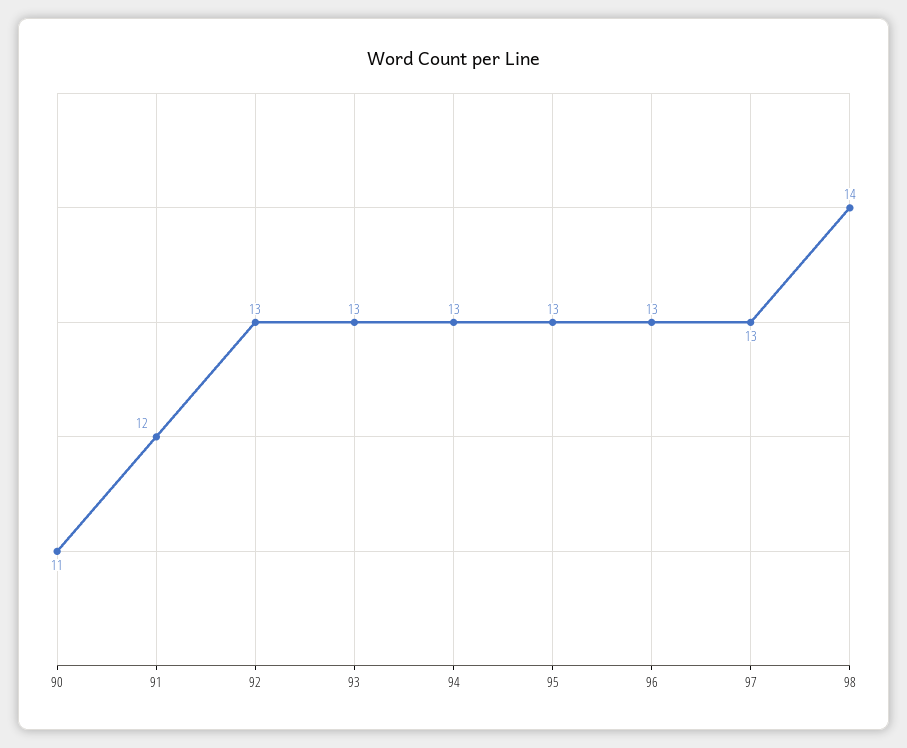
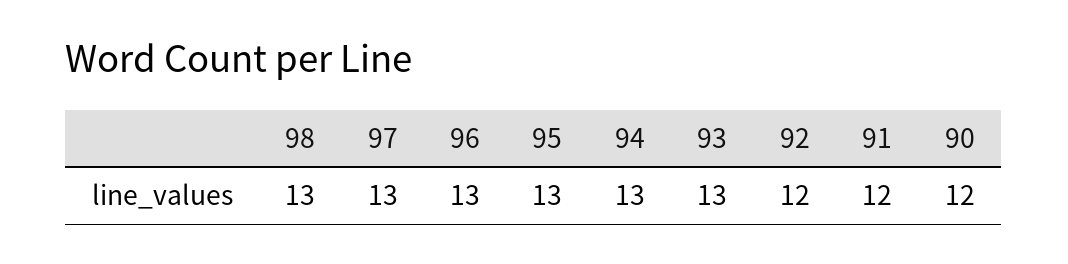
  {
-   "90": 11,
+   "90": 12,
    "91": 12,
-   "92": 13,
+   "92": 12,
    "93": 13,
    "94": 13,
    "95": 13,
    "96": 13,
    "97": 13,
-   "98": 14
+   "98": 13
  }

